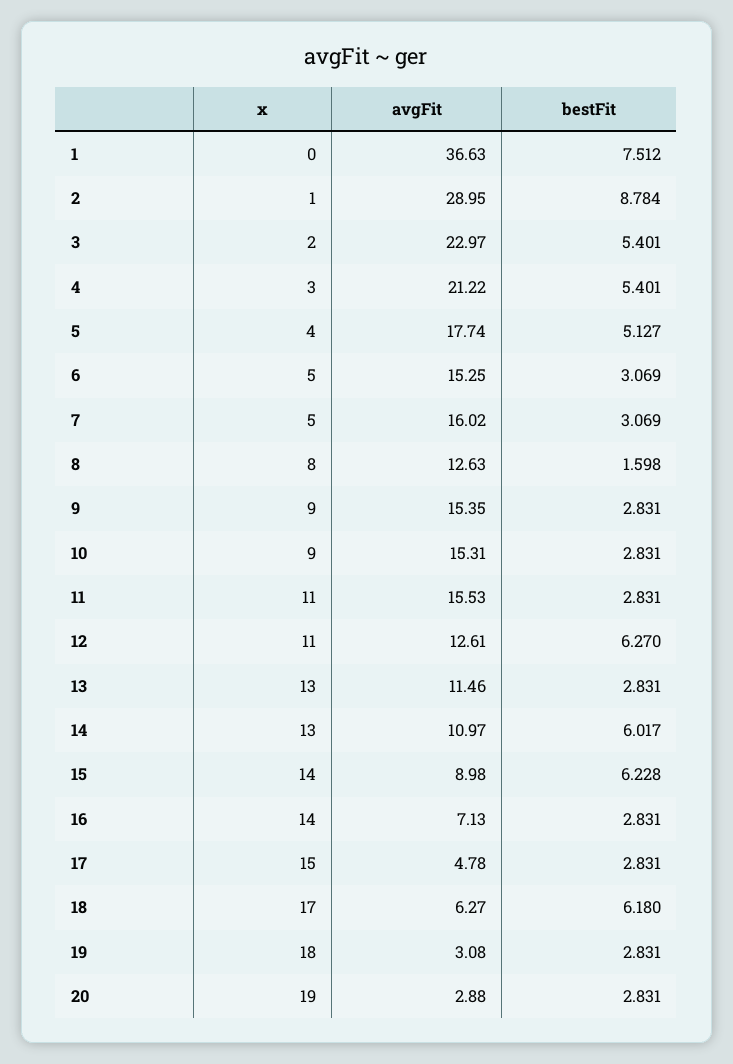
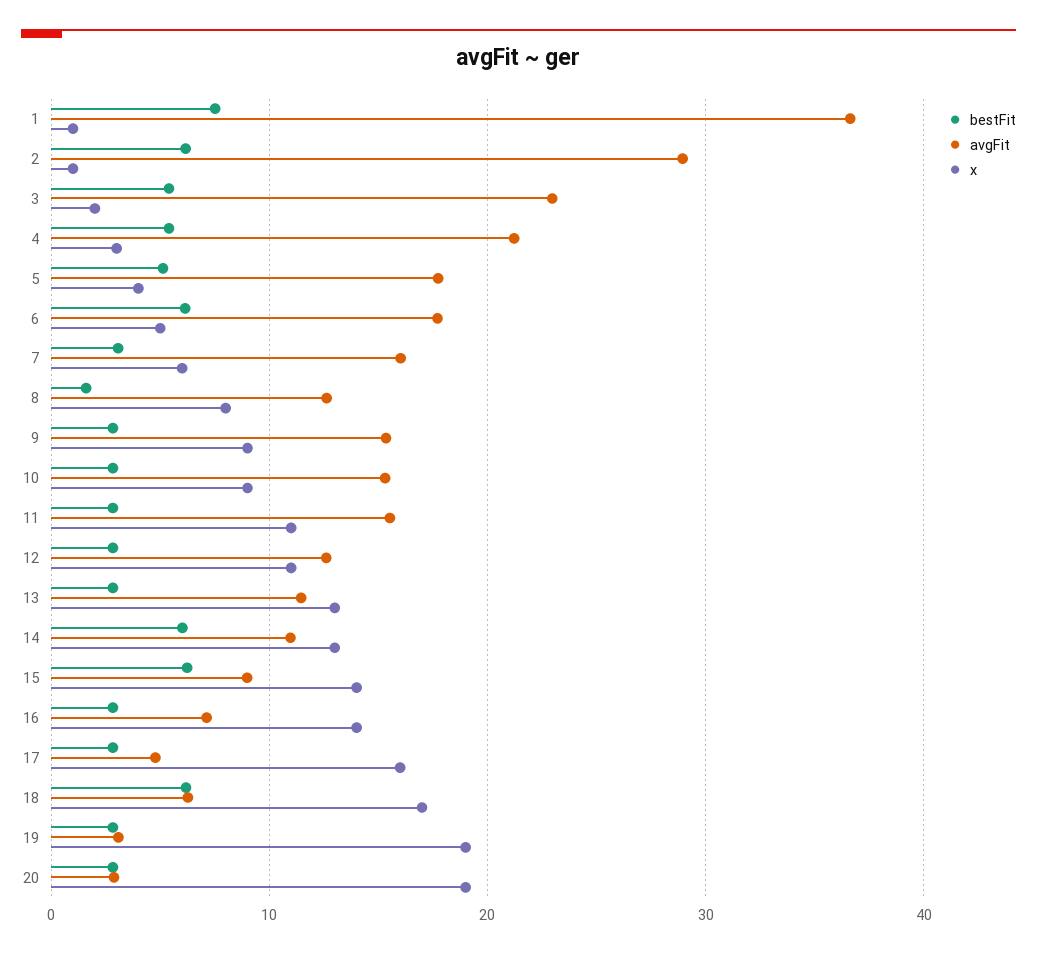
  {
    "x": {
-     "1": 0,
+     "1": 1,
      "2": 1,
      "3": 2,
      "4": 3,
      "5": 4,
      "6": 5,
-     "7": 5,
+     "7": 6,
      "8": 8,
      "9": 9,
      "10": 9,
      "11": 11,
      "12": 11,
      "13": 13,
      "14": 13,
      "15": 14,
      "16": 14,
-     "17": 15,
+     "17": 16,
      "18": 17,
-     "19": 18,
+     "19": 19,
      "20": 19
    },
    "avgFit": {
      "1": 36.63,
      "2": 28.95,
      "3": 22.97,
      "4": 21.22,
      "5": 17.74,
-     "6": 15.25,
+     "6": 18,
      "7": 16.02,
      "8": 12.63,
      "9": 15.35,
      "10": 15.31,
      "11": 15.53,
      "12": 12.61,
      "13": 11.46,
      "14": 10.97,
      "15": 8.98,
      "16": 7.13,
      "17": 4.78,
      "18": 6.27,
      "19": 3.08,
      "20": 2.88
    },
    "bestFit": {
      "1": 7.512,
-     "2": 8.784,
+     "2": 6,
      "3": 5.401,
      "4": 5.401,
      "5": 5.127,
-     "6": 3.069,
+     "6": 6,
      "7": 3.069,
      "8": 1.598,
      "9": 2.831,
      "10": 2.831,
      "11": 2.831,
-     "12": 6.27,
+     "12": 3,
      "13": 2.831,
      "14": 6.017,
      "15": 6.228,
      "16": 2.831,
      "17": 2.831,
      "18": 6.18,
      "19": 2.831,
      "20": 2.831
    }
  }

